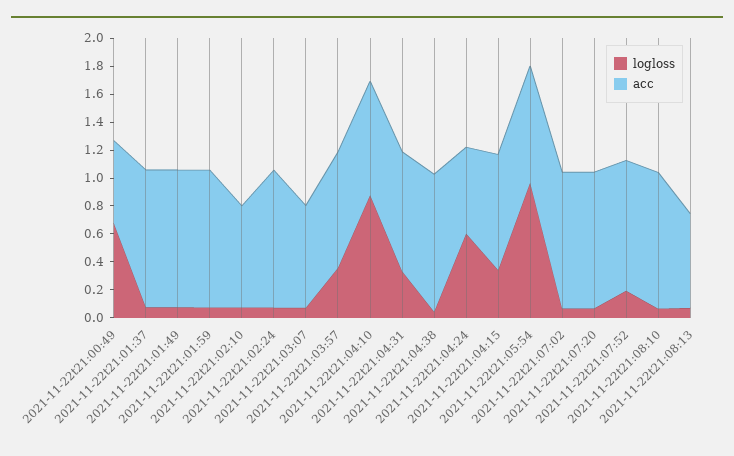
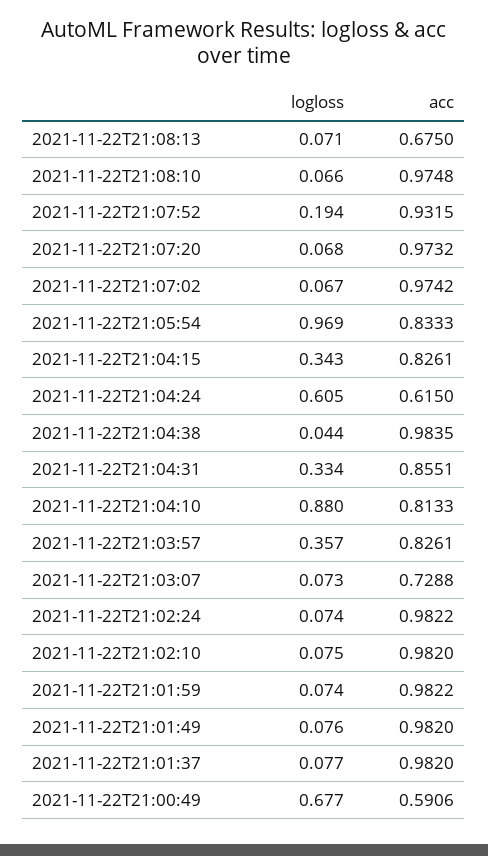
  {
    "logloss": {
      "2021-11-22t21:00:49": 0.677,
      "2021-11-22t21:01:37": 0.077,
      "2021-11-22t21:01:49": 0.076,
      "2021-11-22t21:01:59": 0.074,
      "2021-11-22t21:02:10": 0.075,
      "2021-11-22t21:02:24": 0.074,
      "2021-11-22t21:03:07": 0.073,
      "2021-11-22t21:03:57": 0.357,
      "2021-11-22t21:04:10": 0.88,
      "2021-11-22t21:04:31": 0.334,
      "2021-11-22t21:04:38": 0.044,
      "2021-11-22t21:04:24": 0.605,
      "2021-11-22t21:04:15": 0.343,
      "2021-11-22t21:05:54": 0.969,
      "2021-11-22t21:07:02": 0.067,
      "2021-11-22t21:07:20": 0.068,
      "2021-11-22t21:07:52": 0.194,
      "2021-11-22t21:08:10": 0.066,
      "2021-11-22t21:08:13": 0.071
    },
    "acc": {
      "2021-11-22t21:00:49": 0.5906,
      "2021-11-22t21:01:37": 0.982,
      "2021-11-22t21:01:49": 0.982,
      "2021-11-22t21:01:59": 0.9822,
-     "2021-11-22t21:02:10": 0.7,
+     "2021-11-22t21:02:10": 0.982,
      "2021-11-22t21:02:24": 0.9822,
      "2021-11-22t21:03:07": 0.7288,
      "2021-11-22t21:03:57": 0.8261,
      "2021-11-22t21:04:10": 0.8133,
      "2021-11-22t21:04:31": 0.8551,
      "2021-11-22t21:04:38": 0.9835,
      "2021-11-22t21:04:24": 0.615,
      "2021-11-22t21:04:15": 0.8261,
      "2021-11-22t21:05:54": 0.8333,
      "2021-11-22t21:07:02": 0.9742,
      "2021-11-22t21:07:20": 0.9732,
      "2021-11-22t21:07:52": 0.9315,
      "2021-11-22t21:08:10": 0.9748,
      "2021-11-22t21:08:13": 0.675
    }
  }

